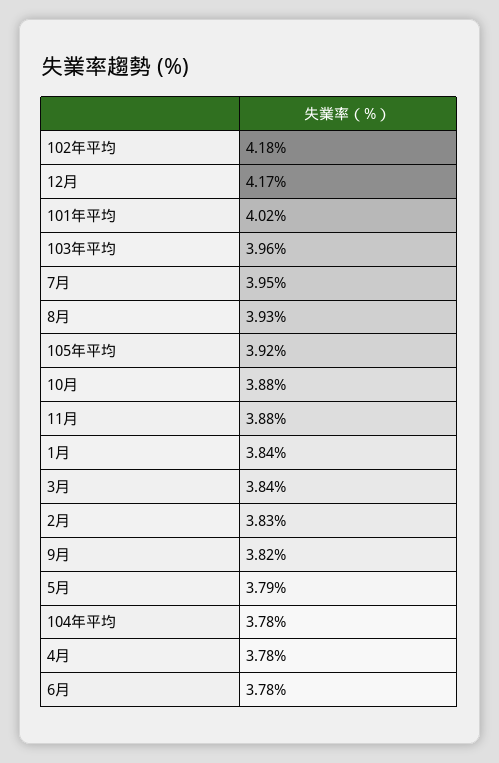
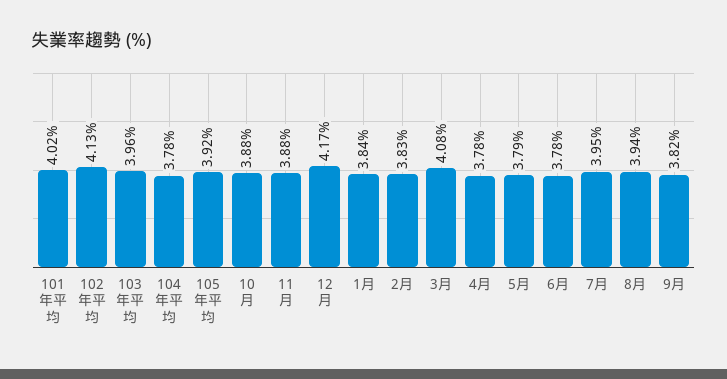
  {
-   "102年平均": 4.18,
+   "102年平均": 4.13,
    "12月": 4.17,
    "101年平均": 4.02,
    "103年平均": 3.96,
    "7月": 3.95,
-   "8月": 3.93,
+   "8月": 3.94,
    "105年平均": 3.92,
    "10月": 3.88,
    "11月": 3.88,
    "1月": 3.84,
-   "3月": 3.84,
+   "3月": 4.08,
    "2月": 3.83,
    "9月": 3.82,
    "5月": 3.79,
    "104年平均": 3.78,
    "4月": 3.78,
    "6月": 3.78
  }

